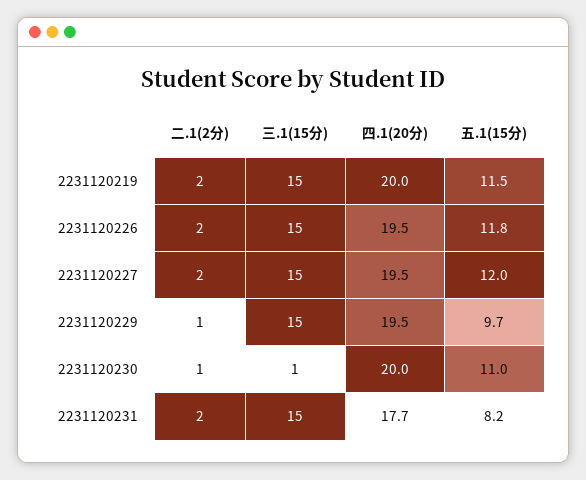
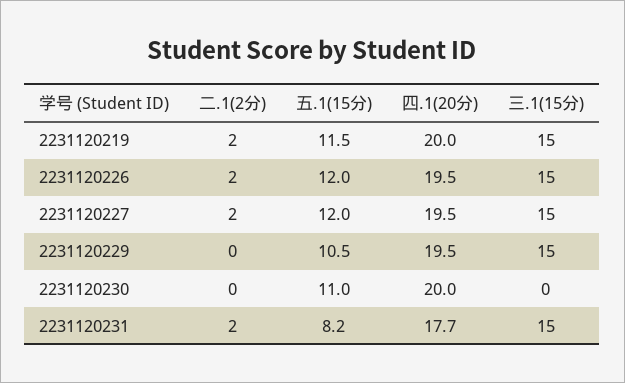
  {
    "二.1(2分)": {
      "2231120219": 2,
      "2231120226": 2,
      "2231120227": 2,
-     "2231120229": 1,
+     "2231120229": 0,
-     "2231120230": 1,
+     "2231120230": 0,
      "2231120231": 2
    },
    "三.1(15分)": {
      "2231120219": 15,
      "2231120226": 15,
      "2231120227": 15,
      "2231120229": 15,
-     "2231120230": 1,
+     "2231120230": 0,
      "2231120231": 15
    },
    "四.1(20分)": {
      "2231120219": 20,
      "2231120226": 19.5,
      "2231120227": 19.5,
      "2231120229": 19.5,
      "2231120230": 20,
      "2231120231": 17.7
    },
    "五.1(15分)": {
      "2231120219": 11.5,
-     "2231120226": 11.8,
+     "2231120226": 12,
      "2231120227": 12,
-     "2231120229": 9.7,
+     "2231120229": 10.5,
      "2231120230": 11,
      "2231120231": 8.2
    }
  }

